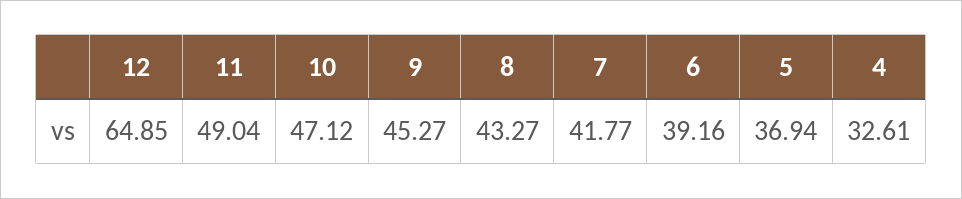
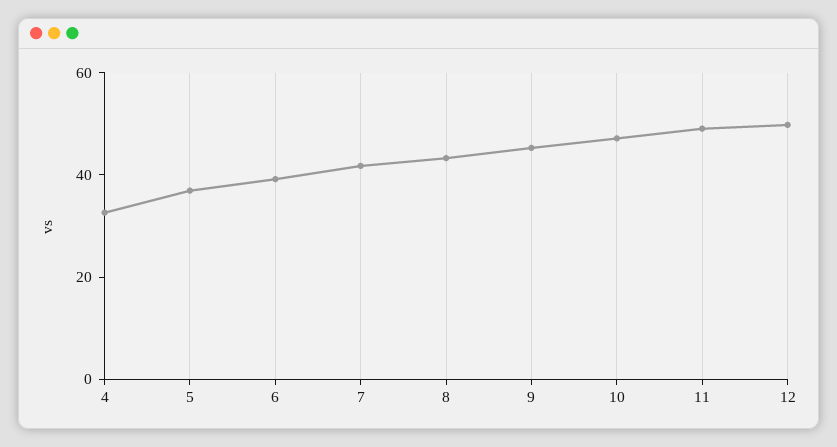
  {
-   "12": 64.85,
+   "12": 50,
    "11": 49.04,
    "10": 47.12,
    "9": 45.27,
    "8": 43.27,
    "7": 41.77,
    "6": 39.16,
    "5": 36.94,
    "4": 32.61
  }

